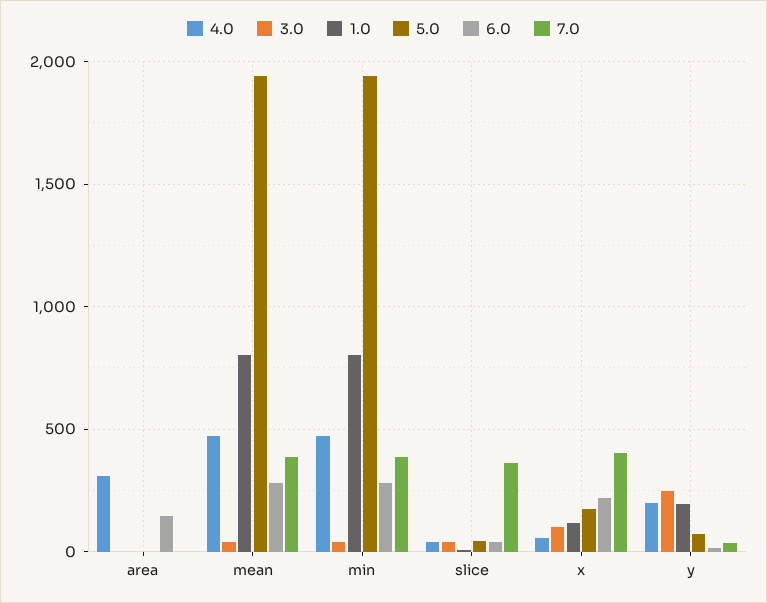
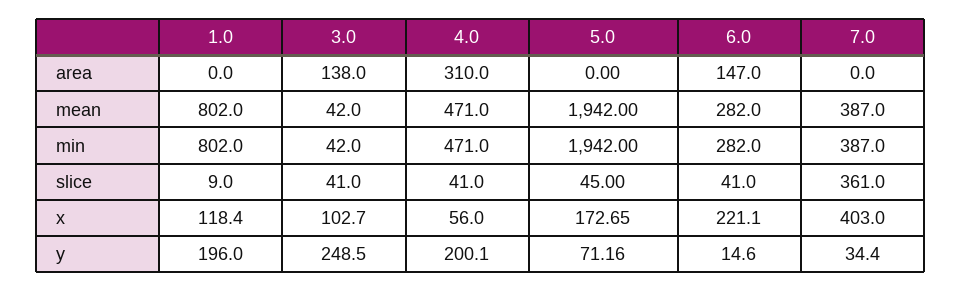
  {
    "4.0": {
      "area": 310,
      "mean": 471,
      "min": 471,
      "slice": 41,
      "x": 56,
      "y": 200.1
    },
    "3.0": {
-     "area": 0,
+     "area": 138,
      "mean": 42,
      "min": 42,
      "slice": 41,
      "x": 102.7,
      "y": 248.5
    },
    "1.0": {
      "area": 0,
      "mean": 802,
      "min": 802,
      "slice": 9,
      "x": 118.4,
      "y": 196
    },
    "5.0": {
      "area": 0,
      "mean": 1942,
      "min": 1942,
      "slice": 45,
      "x": 172.65,
      "y": 71.16
    },
    "6.0": {
      "area": 147,
      "mean": 282,
      "min": 282,
      "slice": 41,
      "x": 221.1,
      "y": 14.6
    },
    "7.0": {
      "area": 0,
      "mean": 387,
      "min": 387,
      "slice": 361,
      "x": 403,
      "y": 34.4
    }
  }

